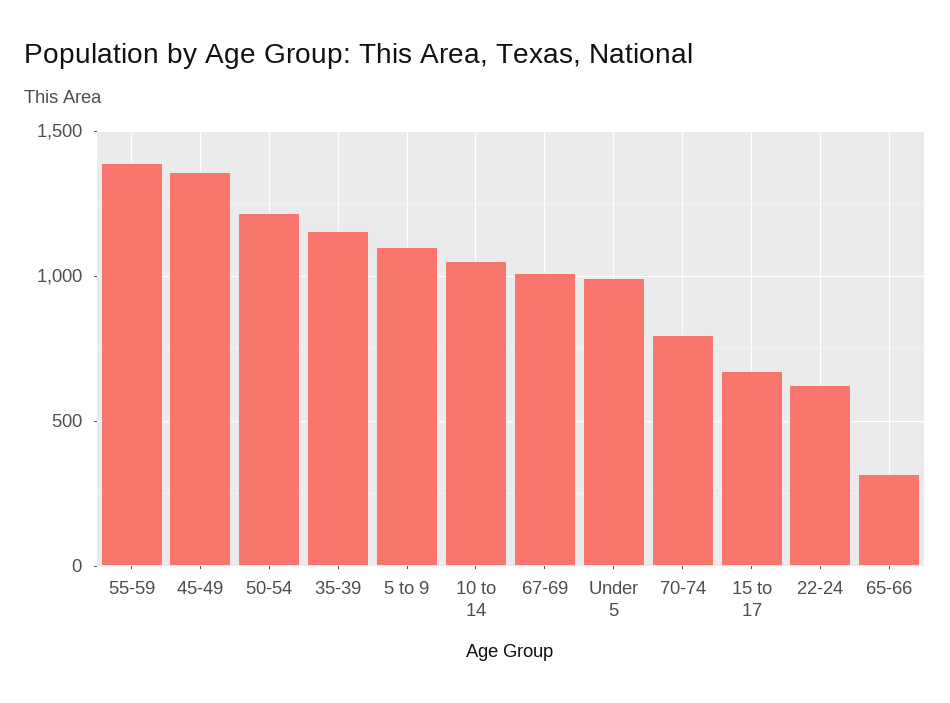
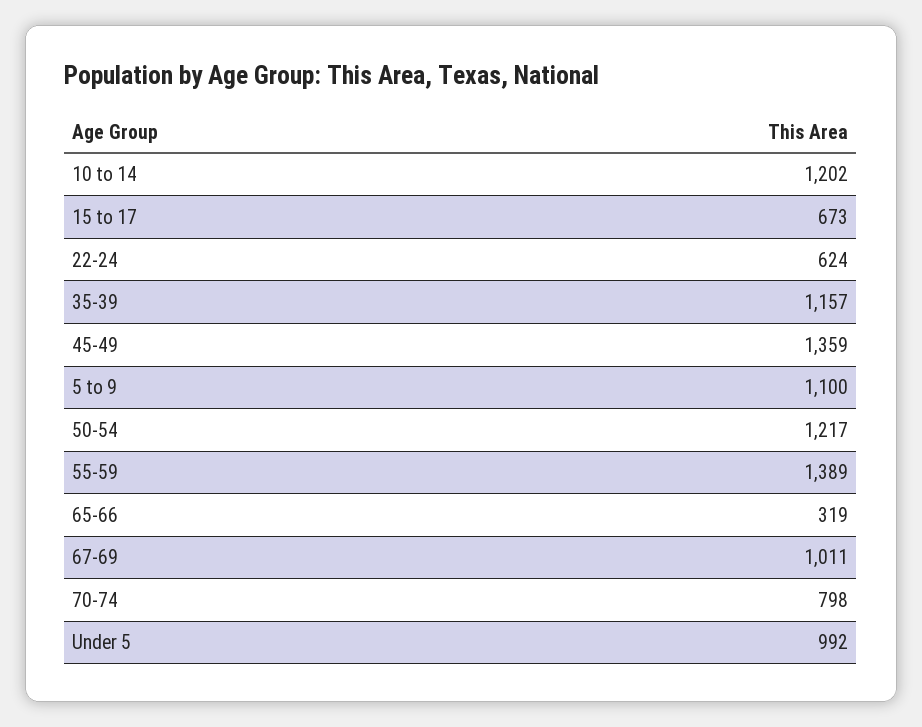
  {
    "55-59": 1389,
    "45-49": 1359,
    "50-54": 1217,
    "35-39": 1157,
    "5 to 9": 1100,
-   "10 to 14": 1050,
+   "10 to 14": 1202,
    "67-69": 1011,
    "Under 5": 992,
    "70-74": 798,
    "15 to 17": 673,
    "22-24": 624,
    "65-66": 319
  }

